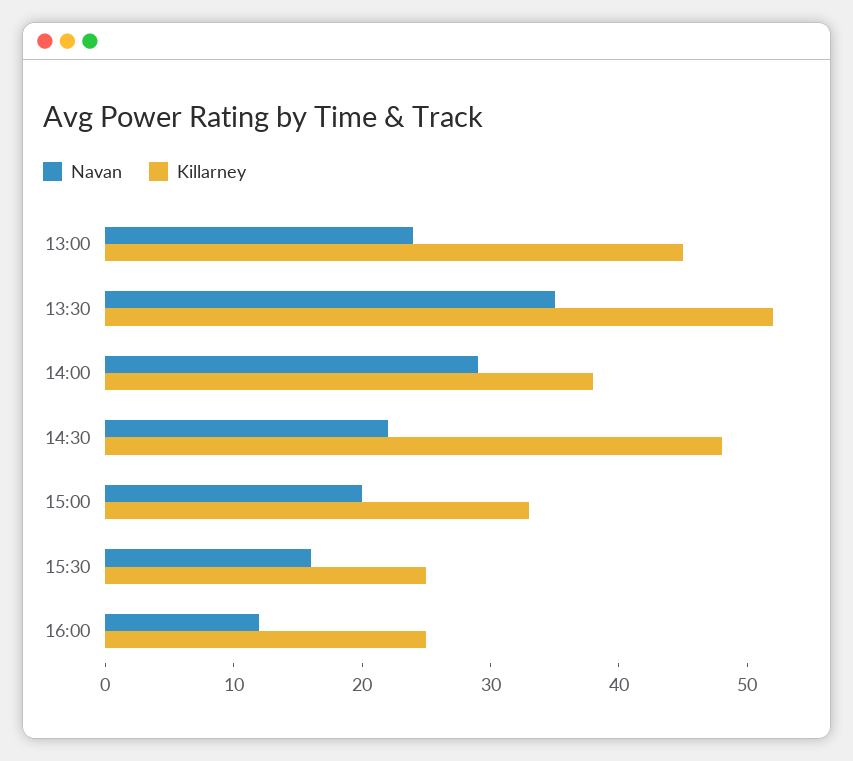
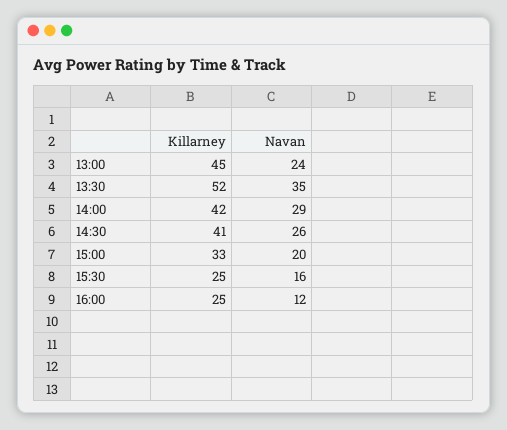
  {
    "Navan": {
      "13:00": 24,
      "13:30": 35,
      "14:00": 29,
-     "14:30": 22,
+     "14:30": 26,
      "15:00": 20,
      "15:30": 16,
      "16:00": 12
    },
    "Killarney": {
      "13:00": 45,
      "13:30": 52,
-     "14:00": 38,
+     "14:00": 42,
-     "14:30": 48,
+     "14:30": 41,
      "15:00": 33,
      "15:30": 25,
      "16:00": 25
    }
  }

